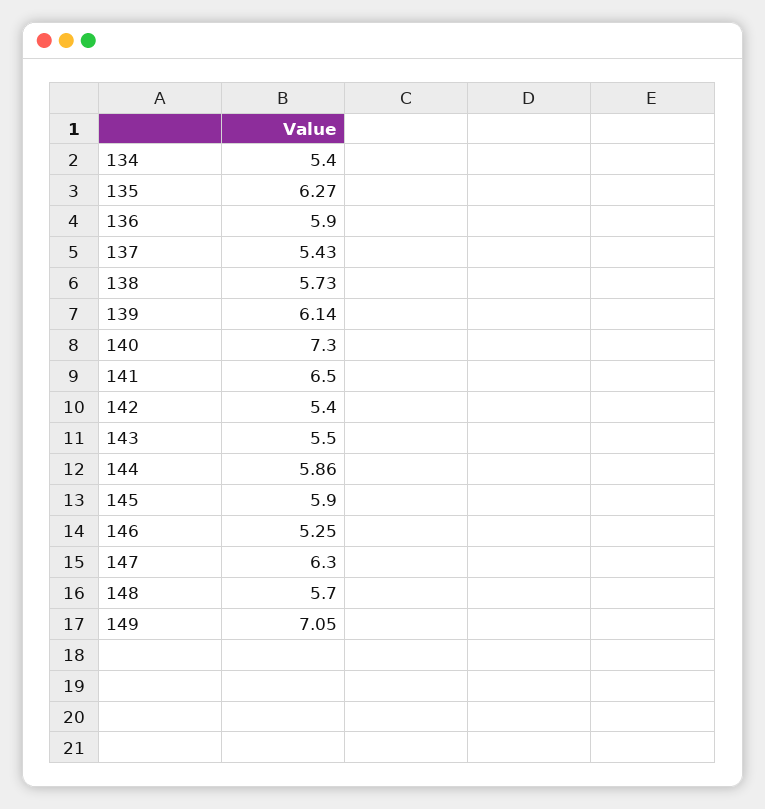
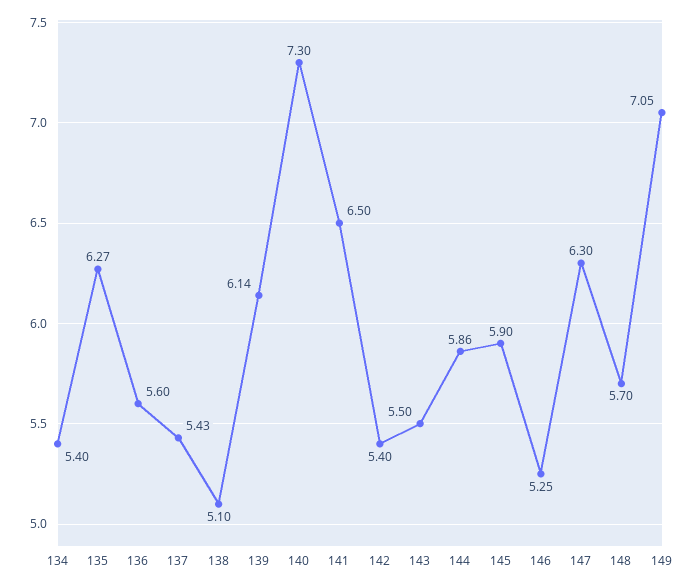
  {
    "134": 5.4,
    "135": 6.27,
-   "136": 5.9,
+   "136": 5.6,
    "137": 5.43,
-   "138": 5.73,
+   "138": 5.1,
    "139": 6.14,
    "140": 7.3,
    "141": 6.5,
    "142": 5.4,
    "143": 5.5,
    "144": 5.86,
    "145": 5.9,
    "146": 5.25,
    "147": 6.3,
    "148": 5.7,
    "149": 7.05
  }

